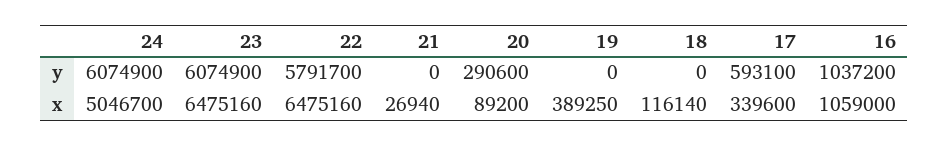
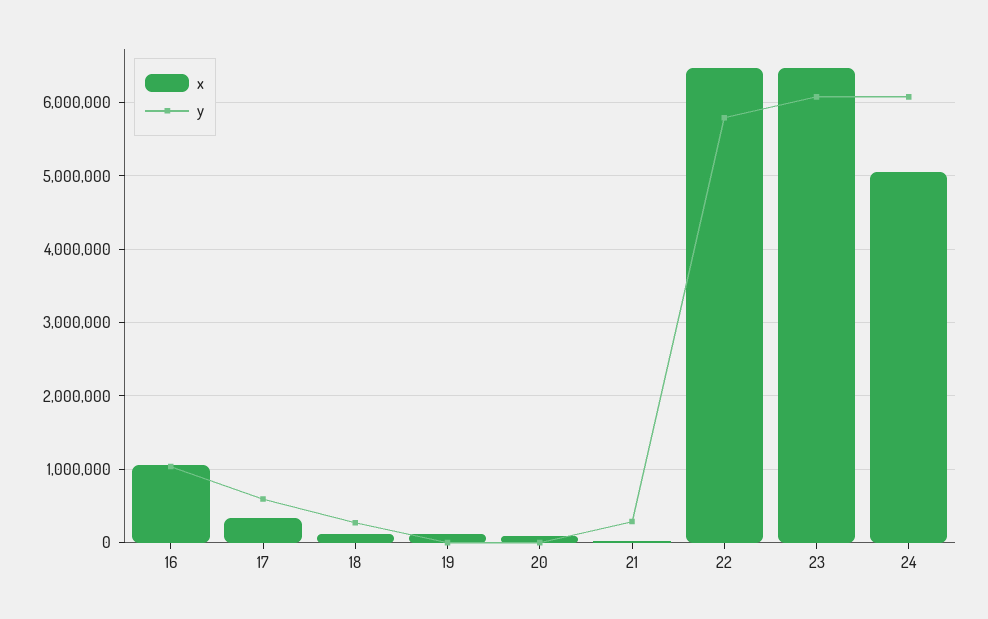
  {
    "y": {
      "24": 6074900,
      "23": 6074900,
      "22": 5791700,
-     "21": 0,
+     "21": 300000,
-     "20": 290600,
+     "20": 0,
      "19": 0,
-     "18": 0,
+     "18": 300000,
      "17": 593100,
      "16": 1037200
    },
    "x": {
      "24": 5046700,
      "23": 6475160,
      "22": 6475160,
      "21": 26940,
      "20": 89200,
-     "19": 389250,
+     "19": 100000,
      "18": 116140,
      "17": 339600,
      "16": 1059000
    }
  }

